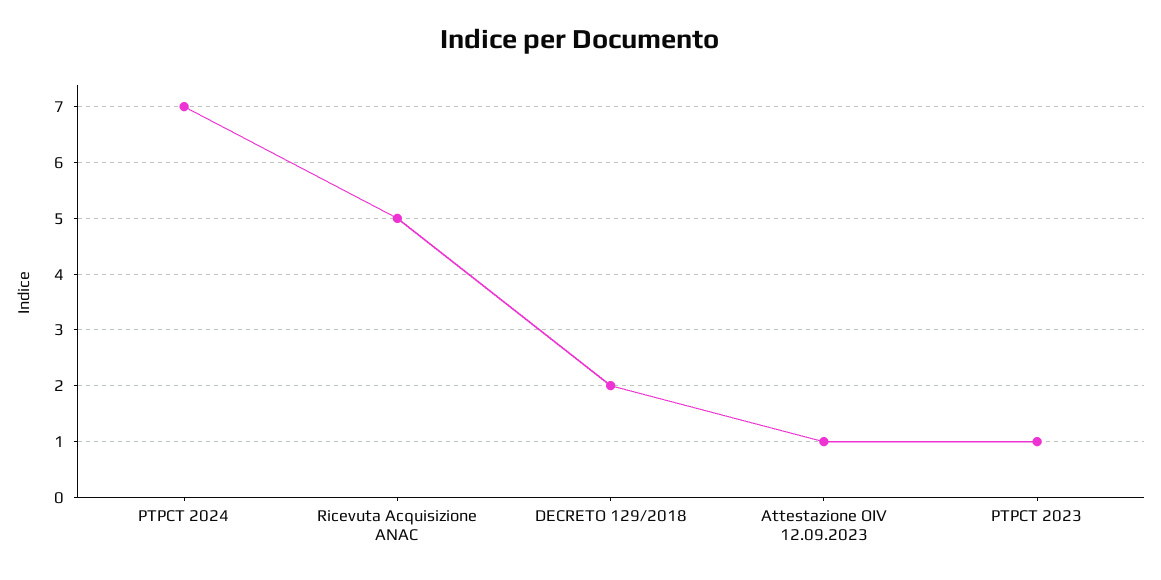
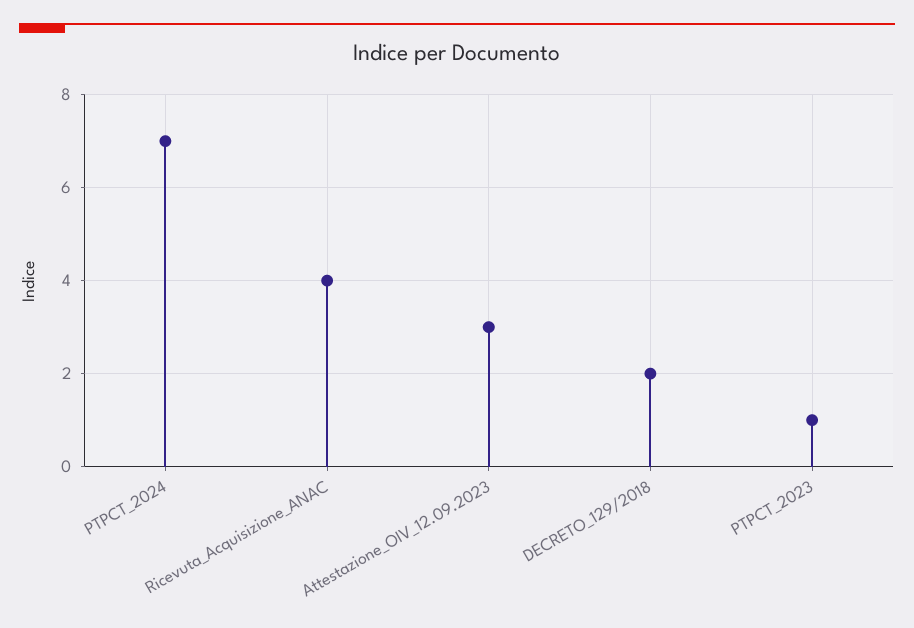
  {
    "PTPCT 2024": 7,
-   "Ricevuta Acquisizione ANAC": 5,
+   "Ricevuta Acquisizione ANAC": 4,
    "DECRETO 129/2018": 2,
-   "Attestazione OIV 12.09.2023": 1,
+   "Attestazione OIV 12.09.2023": 3,
    "PTPCT 2023": 1
  }

